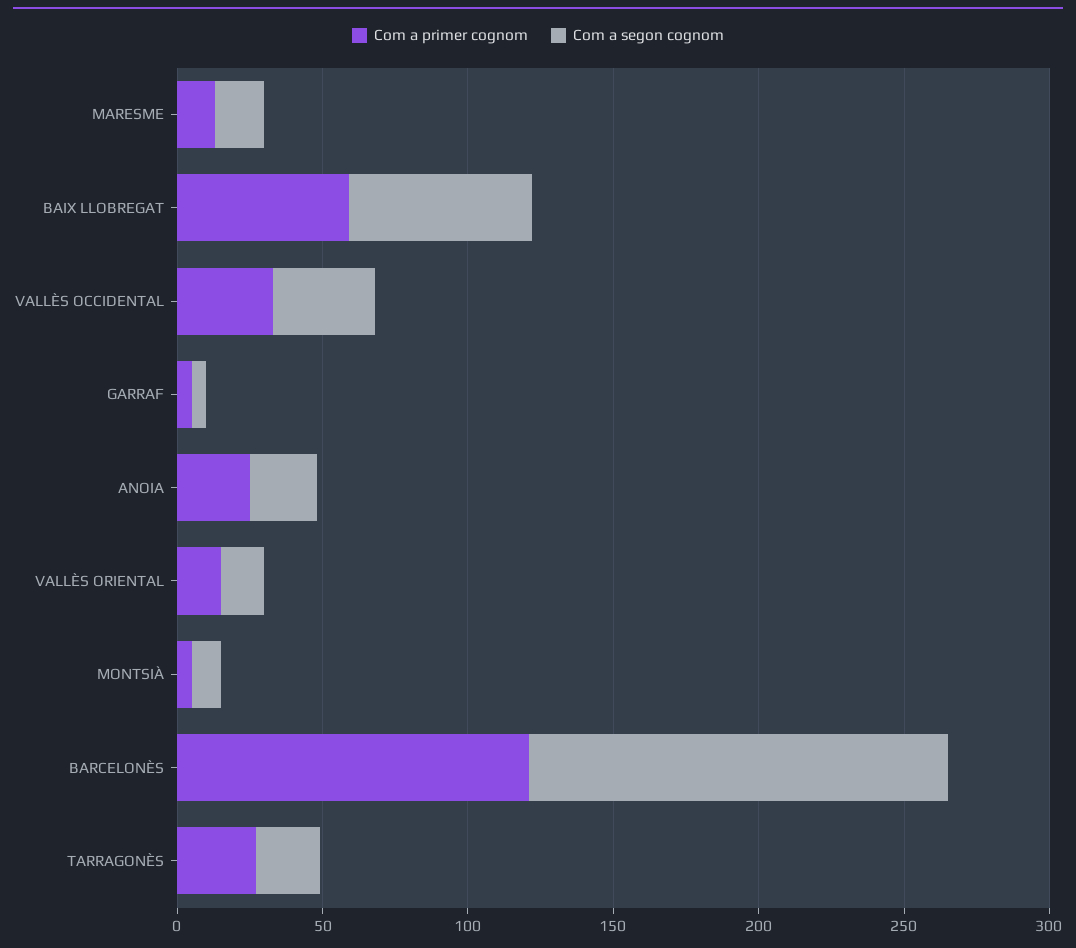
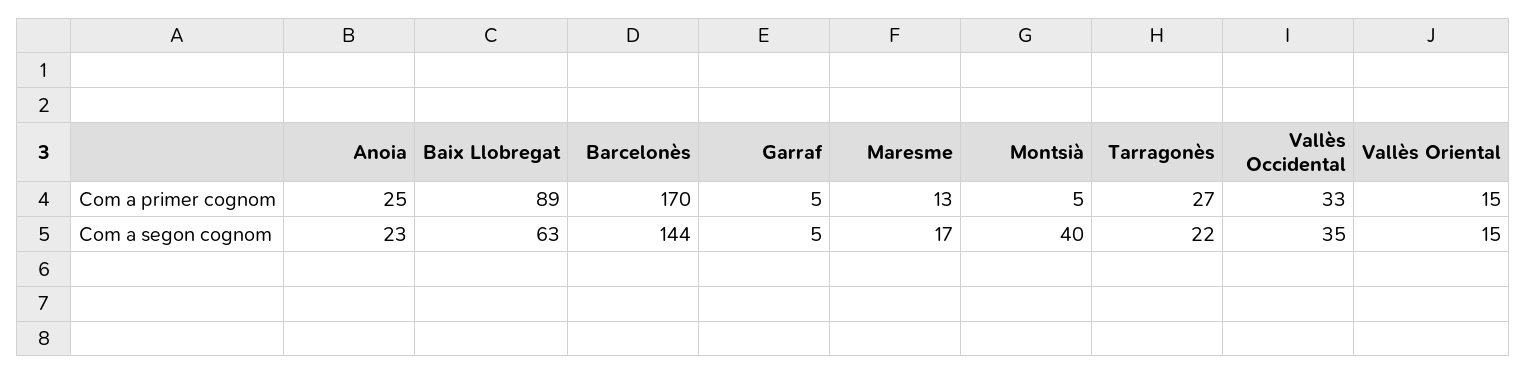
  {
    "Com a primer cognom": {
      "MARESME": 13,
-     "BAIX LLOBREGAT": 60,
+     "BAIX LLOBREGAT": 89,
      "VALLÈS OCCIDENTAL": 33,
      "GARRAF": 5,
      "ANOIA": 25,
      "VALLÈS ORIENTAL": 15,
      "MONTSIÀ": 5,
-     "BARCELONÈS": 120,
+     "BARCELONÈS": 170,
      "TARRAGONÈS": 27
    },
    "Com a segon cognom": {
      "MARESME": 17,
      "BAIX LLOBREGAT": 63,
      "VALLÈS OCCIDENTAL": 35,
      "GARRAF": 5,
      "ANOIA": 23,
      "VALLÈS ORIENTAL": 15,
-     "MONTSIÀ": 10,
+     "MONTSIÀ": 40,
      "BARCELONÈS": 144,
      "TARRAGONÈS": 22
    }
  }

